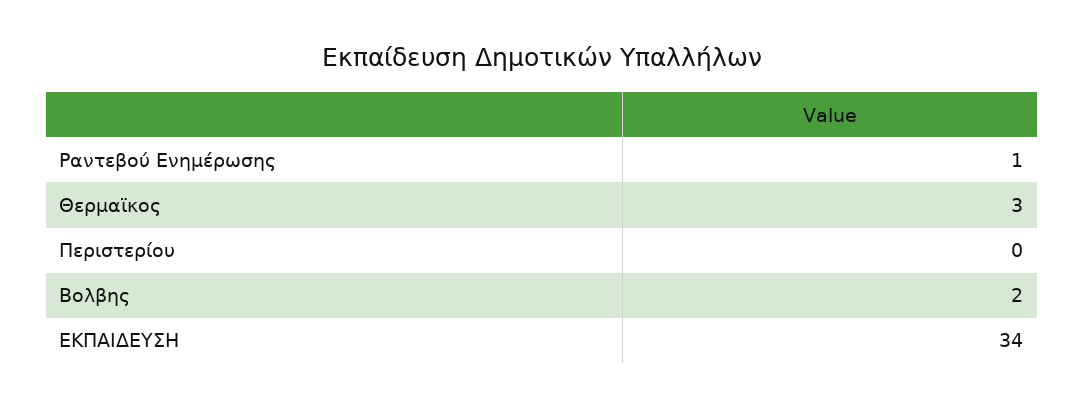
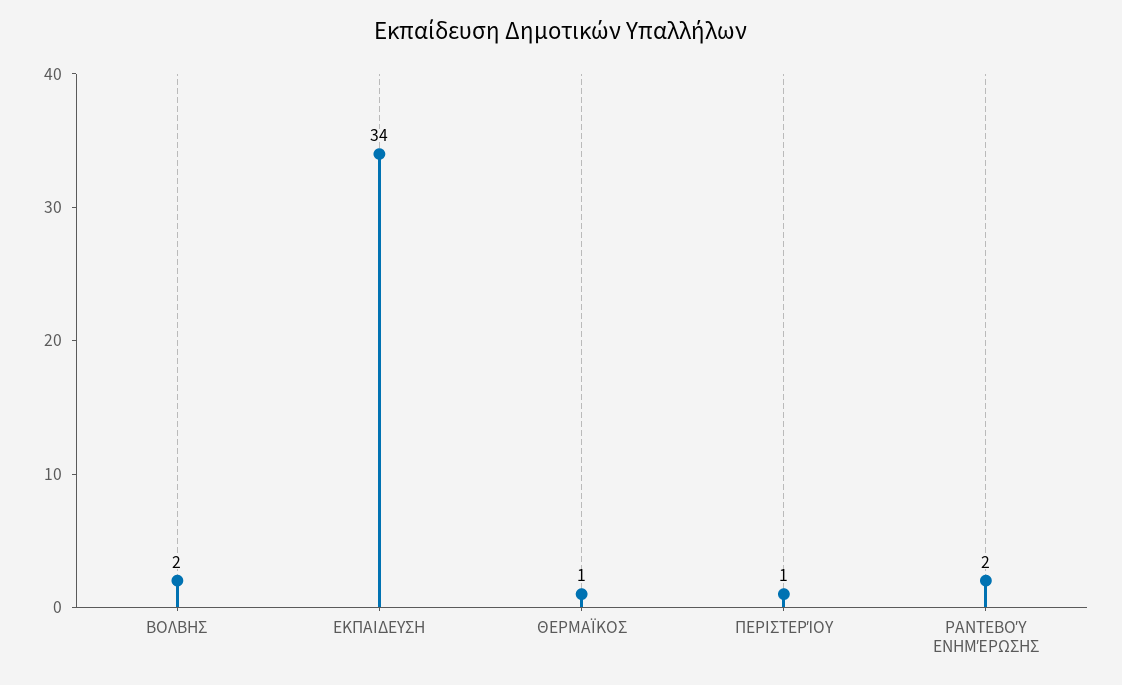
  {
-   "Ραντεβού Ενημέρωσης": 1,
+   "Ραντεβού Ενημέρωσης": 2,
-   "Θερμαϊκος": 3,
+   "Θερμαϊκος": 1,
-   "Περιστερίου": 0,
+   "Περιστερίου": 1,
    "Βολβης": 2,
    "ΕΚΠΑΙΔΕΥΣΗ": 34
  }

